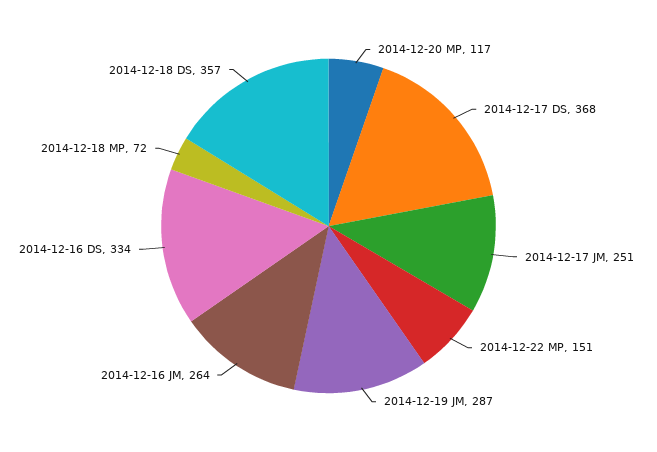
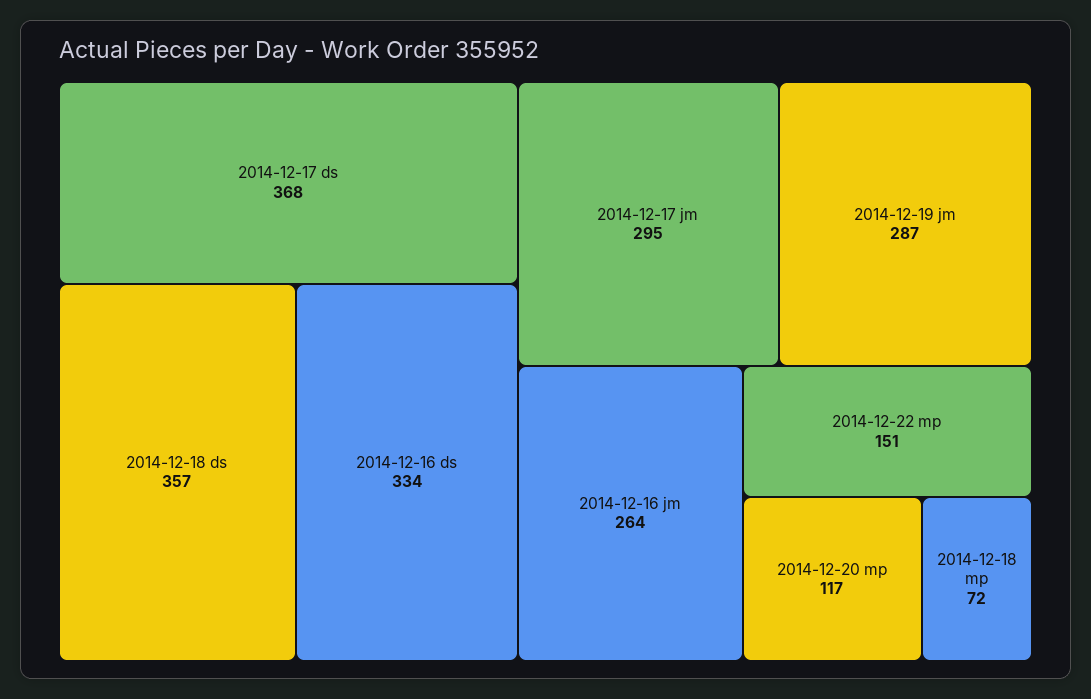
  {
    "2014-12-20 MP": 117,
    "2014-12-17 DS": 368,
-   "2014-12-17 JM": 251,
+   "2014-12-17 JM": 295,
    "2014-12-22 MP": 151,
    "2014-12-19 JM": 287,
    "2014-12-16 JM": 264,
    "2014-12-16 DS": 334,
    "2014-12-18 MP": 72,
    "2014-12-18 DS": 357
  }

